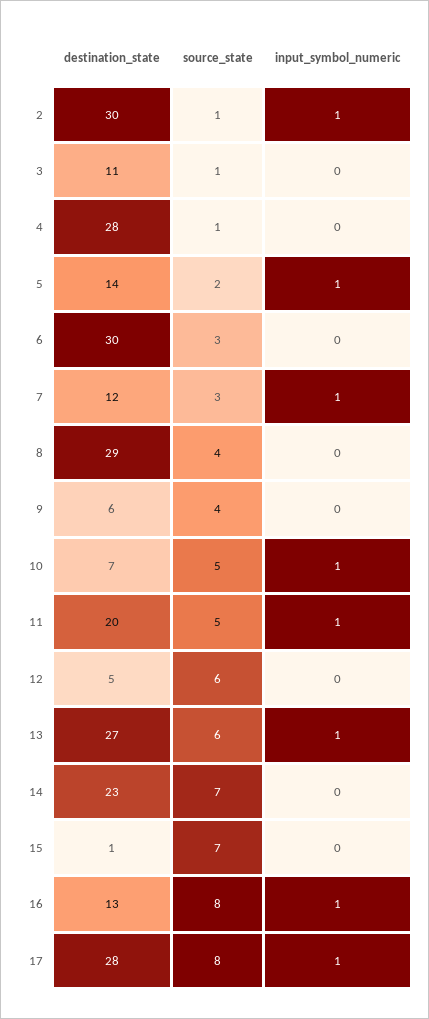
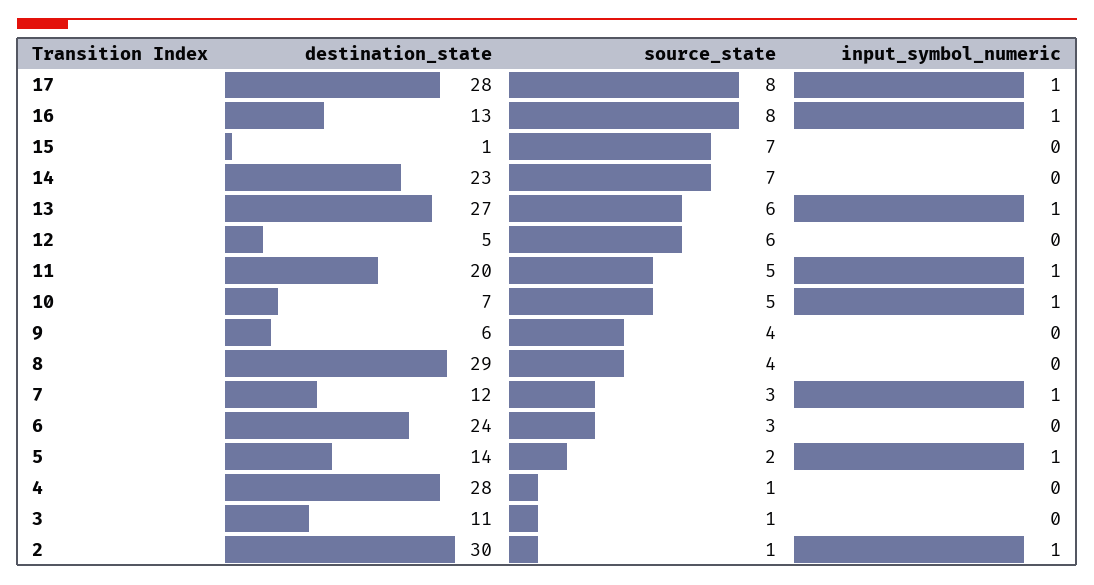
  {
    "destination_state": {
      "2": 30,
      "3": 11,
      "4": 28,
      "5": 14,
-     "6": 30,
+     "6": 24,
      "7": 12,
      "8": 29,
      "9": 6,
      "10": 7,
      "11": 20,
      "12": 5,
      "13": 27,
      "14": 23,
      "15": 1,
      "16": 13,
      "17": 28
    },
    "source_state": {
      "2": 1,
      "3": 1,
      "4": 1,
      "5": 2,
      "6": 3,
      "7": 3,
      "8": 4,
      "9": 4,
      "10": 5,
      "11": 5,
      "12": 6,
      "13": 6,
      "14": 7,
      "15": 7,
      "16": 8,
      "17": 8
    },
    "input_symbol_numeric": {
      "2": 1,
      "3": 0,
      "4": 0,
      "5": 1,
      "6": 0,
      "7": 1,
      "8": 0,
      "9": 0,
      "10": 1,
      "11": 1,
      "12": 0,
      "13": 1,
      "14": 0,
      "15": 0,
      "16": 1,
      "17": 1
    }
  }

